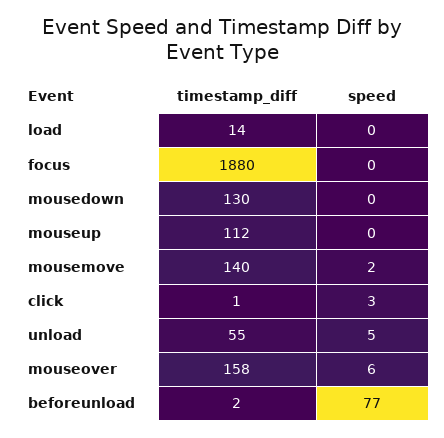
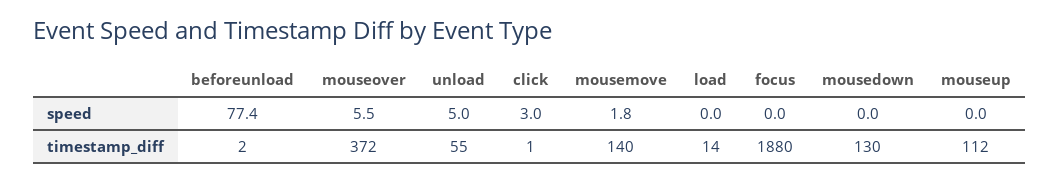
  {
    "timestamp_diff": {
      "load": 14,
      "focus": 1880,
      "mousedown": 130,
      "mouseup": 112,
      "mousemove": 140,
      "click": 1,
      "unload": 55,
-     "mouseover": 158,
+     "mouseover": 372,
      "beforeunload": 2
    },
    "speed": {
      "load": 0,
      "focus": 0,
      "mousedown": 0,
      "mouseup": 0,
      "mousemove": 1.8,
      "click": 3,
      "unload": 5,
      "mouseover": 5.5,
      "beforeunload": 77.4
    }
  }

